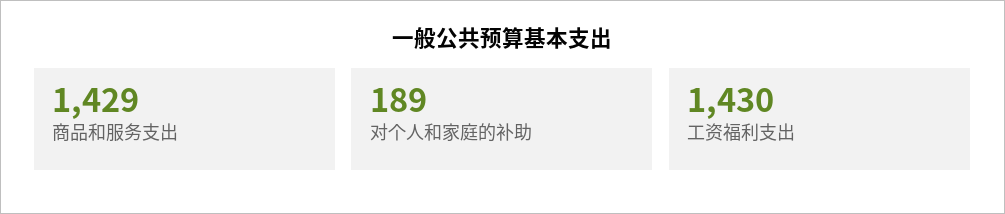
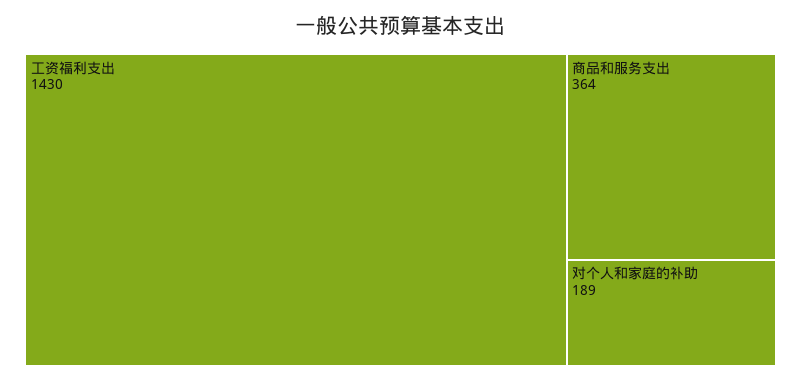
  {
-   "商品和服务支出": 1429,
+   "商品和服务支出": 364,
    "对个人和家庭的补助": 189,
    "工资福利支出": 1430
  }

